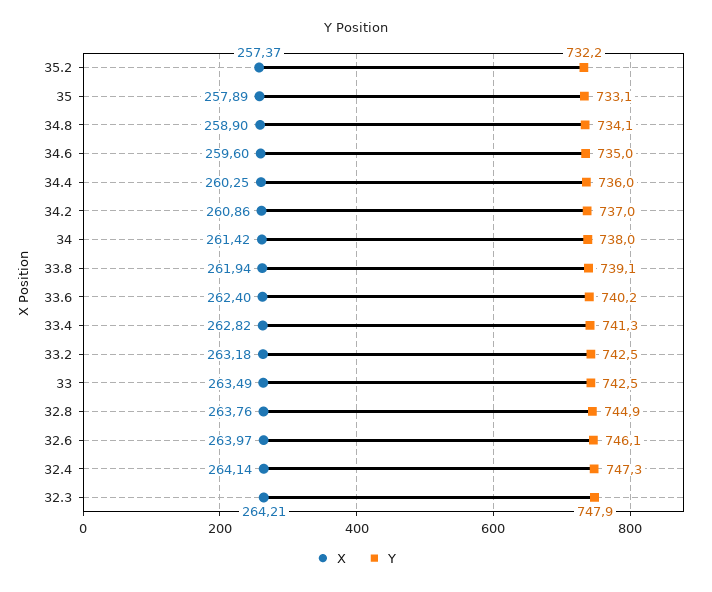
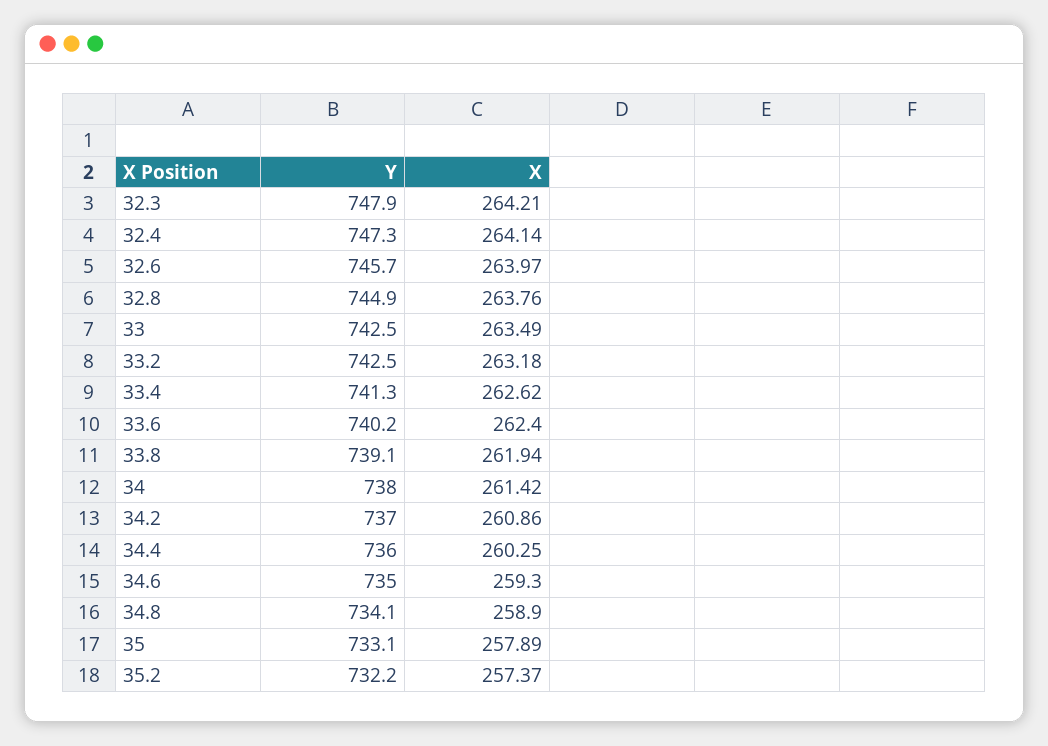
  {
    "X": {
      "35.2": 257.37,
      "35": 257.89,
      "34.8": 258.9,
-     "34.6": 259.6,
+     "34.6": 259.3,
      "34.4": 260.25,
      "34.2": 260.86,
      "34": 261.42,
      "33.8": 261.94,
      "33.6": 262.4,
-     "33.4": 262.82,
+     "33.4": 262.62,
      "33.2": 263.18,
      "33": 263.49,
      "32.8": 263.76,
      "32.6": 263.97,
      "32.4": 264.14,
      "32.3": 264.21
    },
    "Y": {
      "35.2": 732.2,
      "35": 733.1,
      "34.8": 734.1,
      "34.6": 735,
      "34.4": 736,
      "34.2": 737,
      "34": 738,
      "33.8": 739.1,
      "33.6": 740.2,
      "33.4": 741.3,
      "33.2": 742.5,
      "33": 742.5,
      "32.8": 744.9,
-     "32.6": 746.1,
+     "32.6": 745.7,
      "32.4": 747.3,
      "32.3": 747.9
    }
  }

